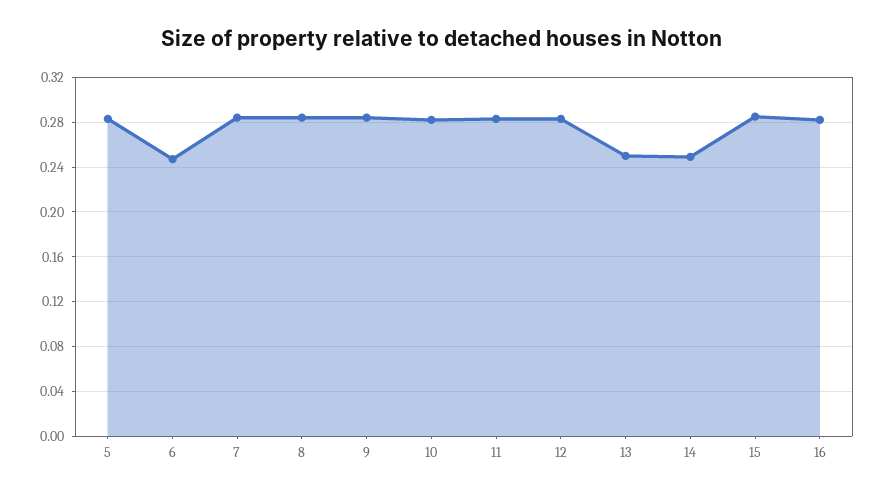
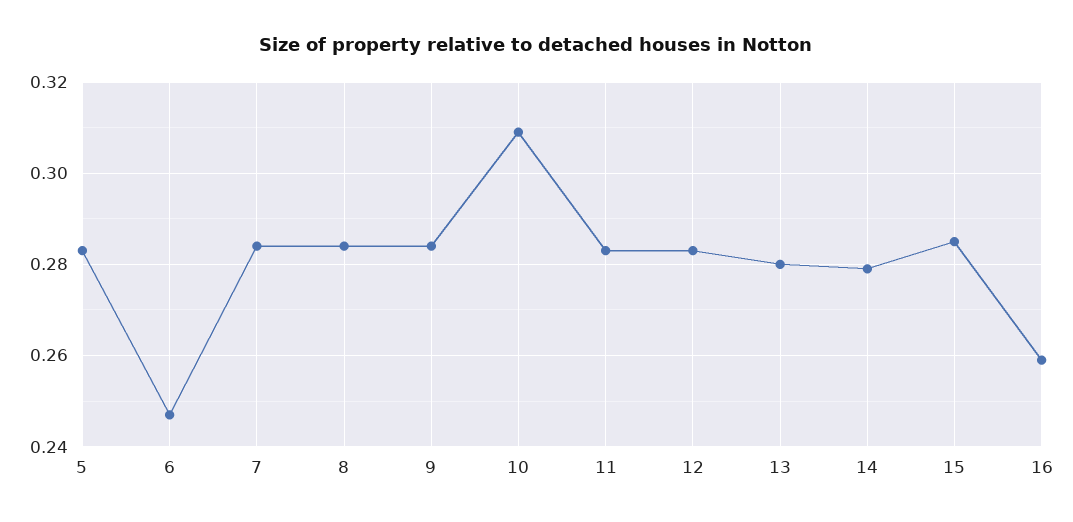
  {
    "5": 0.285,
    "6": 0.245,
    "7": 0.285,
    "8": 0.285,
    "9": 0.285,
-   "10": 0.28,
+   "10": 0.31,
    "11": 0.285,
    "12": 0.285,
-   "13": 0.25,
+   "13": 0.28,
-   "14": 0.25,
+   "14": 0.28,
    "15": 0.285,
-   "16": 0.28
+   "16": 0.26
  }

